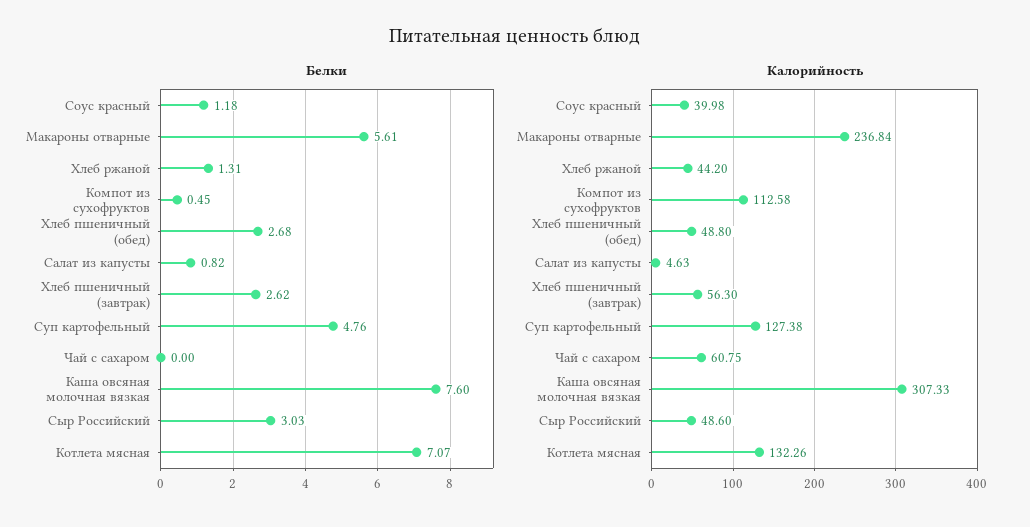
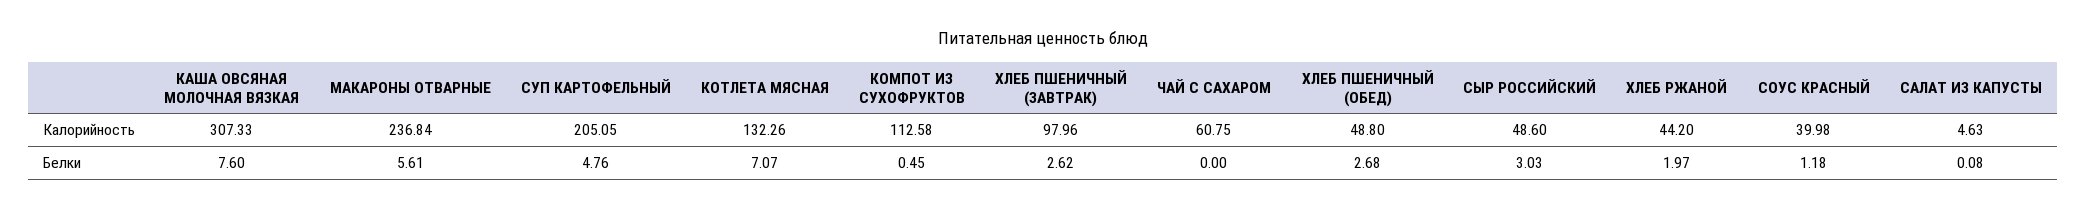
  {
    "Белки": {
      "Соус красный": 1.18,
      "Макароны отварные": 5.61,
-     "Хлеб ржаной": 1.31,
+     "Хлеб ржаной": 1.97,
      "Компот из сухофруктов": 0.45,
      "Хлеб пшеничный (обед)": 2.68,
-     "Салат из капусты": 0.82,
+     "Салат из капусты": 0.08,
      "Хлеб пшеничный (завтрак)": 2.62,
      "Суп картофельный": 4.76,
      "Чай с сахаром": 0,
      "Каша овсяная молочная вязкая": 7.6,
      "Сыр Российский": 3.03,
      "Котлета мясная": 7.07
    },
    "Калорийность": {
      "Соус красный": 39.98,
      "Макароны отварные": 236.84,
      "Хлеб ржаной": 44.2,
      "Компот из сухофруктов": 112.58,
      "Хлеб пшеничный (обед)": 48.8,
      "Салат из капусты": 4.63,
-     "Хлеб пшеничный (завтрак)": 56.3,
+     "Хлеб пшеничный (завтрак)": 97.96,
-     "Суп картофельный": 127.38,
+     "Суп картофельный": 205.05,
      "Чай с сахаром": 60.75,
      "Каша овсяная молочная вязкая": 307.33,
      "Сыр Российский": 48.6,
      "Котлета мясная": 132.26
    }
  }

